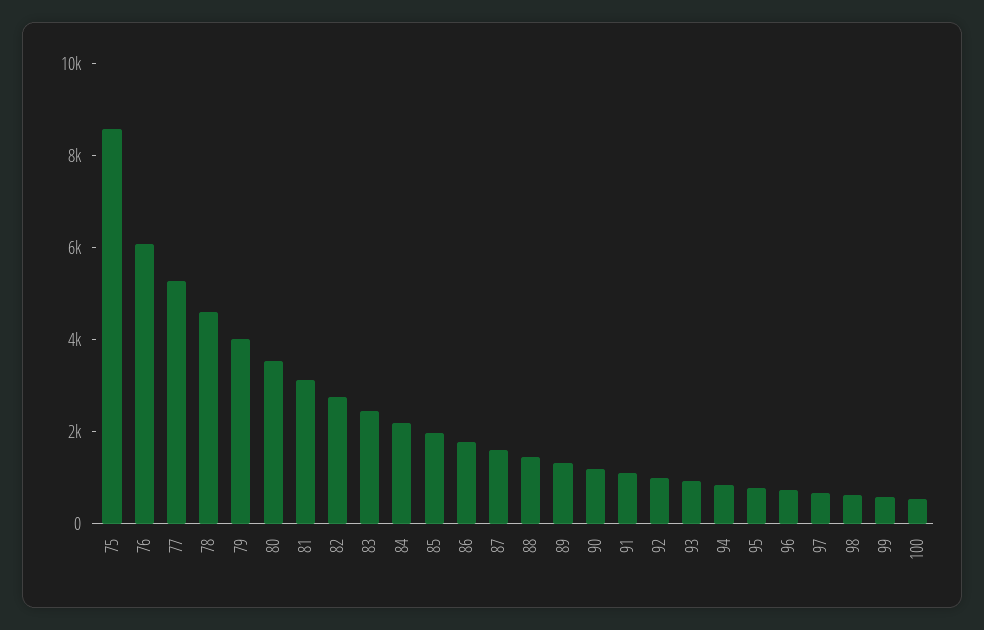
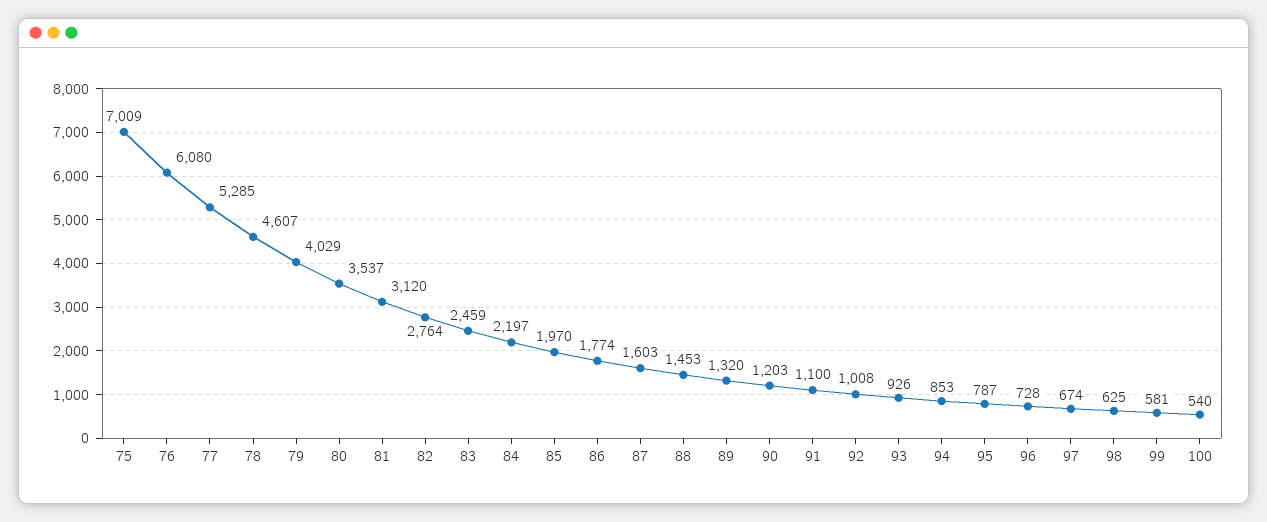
  {
-   "75": 8500,
+   "75": 7009,
    "76": 6080,
    "77": 5285,
    "78": 4607,
    "79": 4029,
    "80": 3537,
    "81": 3120,
    "82": 2764,
    "83": 2459,
    "84": 2197,
    "85": 1970,
    "86": 1774,
    "87": 1603,
    "88": 1453,
    "89": 1320,
    "90": 1203,
    "91": 1100,
    "92": 1008,
    "93": 926,
    "94": 853,
    "95": 787,
    "96": 728,
    "97": 674,
    "98": 625,
    "99": 581,
    "100": 540
  }

